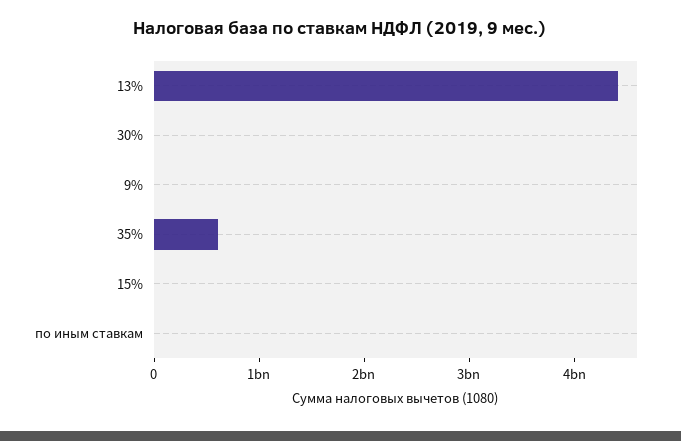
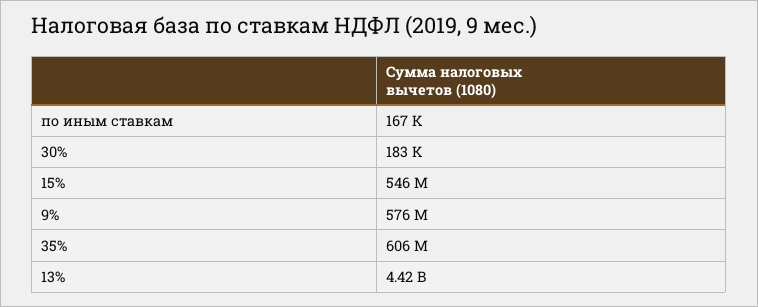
  {
    "13%": 4420000000,
    "30%": 183000,
-   "9%": 0,
+   "9%": 576000000,
    "35%": 606000000,
-   "15%": 0,
+   "15%": 546000000,
    "по иным ставкам": 167000
  }

